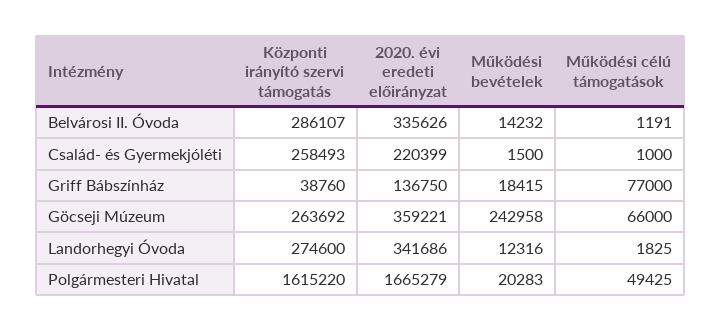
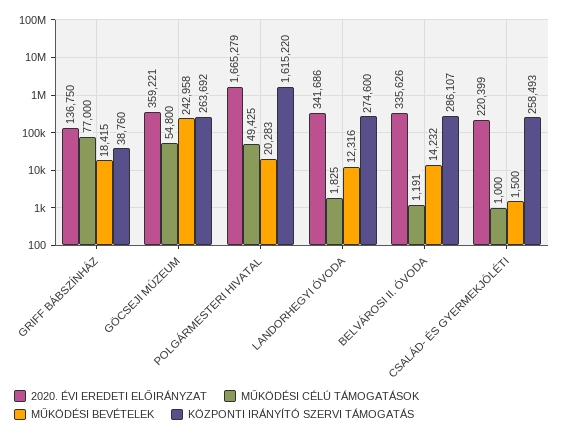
  {
    "Központi irányító szervi támogatás": {
      "Belvárosi II. Óvoda": 286107,
      "Család- és Gyermekjóléti": 258493,
      "Griff Bábszínház": 38760,
      "Göcseji Múzeum": 263692,
      "Landorhegyi Óvoda": 274600,
      "Polgármesteri Hivatal": 1615220
    },
    "2020. évi eredeti előirányzat": {
      "Belvárosi II. Óvoda": 335626,
      "Család- és Gyermekjóléti": 220399,
      "Griff Bábszínház": 136750,
      "Göcseji Múzeum": 359221,
      "Landorhegyi Óvoda": 341686,
      "Polgármesteri Hivatal": 1665279
    },
    "Működési bevételek": {
      "Belvárosi II. Óvoda": 14232,
      "Család- és Gyermekjóléti": 1500,
      "Griff Bábszínház": 18415,
      "Göcseji Múzeum": 242958,
      "Landorhegyi Óvoda": 12316,
      "Polgármesteri Hivatal": 20283
    },
    "Működési célú támogatások": {
      "Belvárosi II. Óvoda": 1191,
      "Család- és Gyermekjóléti": 1000,
      "Griff Bábszínház": 77000,
-     "Göcseji Múzeum": 66000,
+     "Göcseji Múzeum": 54800,
      "Landorhegyi Óvoda": 1825,
      "Polgármesteri Hivatal": 49425
    }
  }

